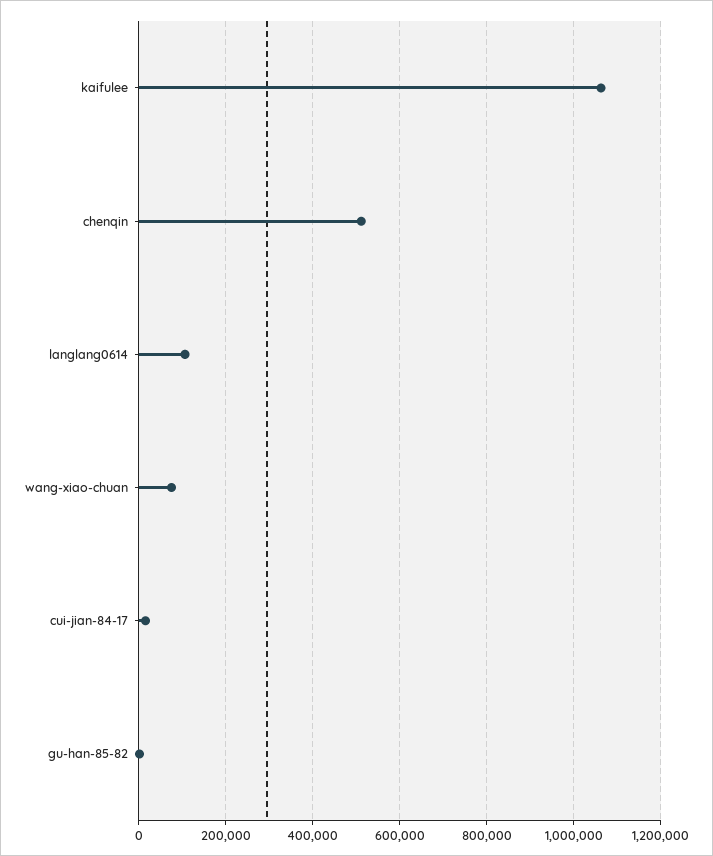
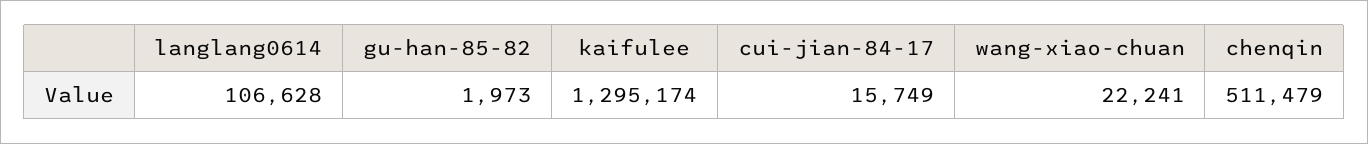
  {
-   "kaifulee": 1060000,
+   "kaifulee": 1295174,
    "chenqin": 511479,
    "langlang0614": 106628,
-   "wang-xiao-chuan": 80000,
+   "wang-xiao-chuan": 22241,
    "cui-jian-84-17": 15749,
    "gu-han-85-82": 1973
  }

